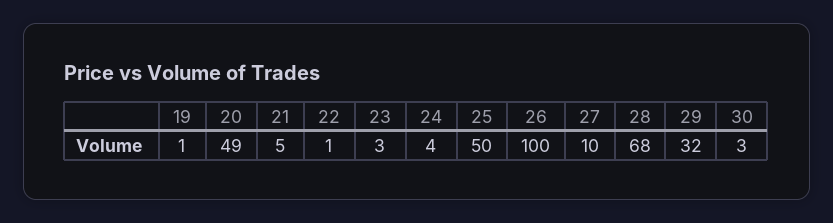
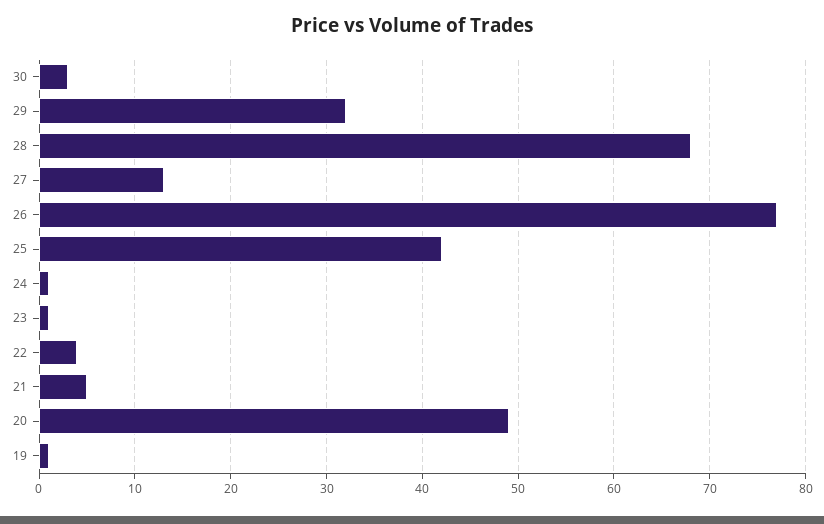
  {
    "19": 1,
    "20": 49,
    "21": 5,
-   "22": 1,
+   "22": 4,
-   "23": 3,
+   "23": 1,
-   "24": 4,
+   "24": 1,
-   "25": 50,
+   "25": 42,
-   "26": 100,
+   "26": 77,
-   "27": 10,
+   "27": 13,
    "28": 68,
    "29": 32,
    "30": 3
  }

